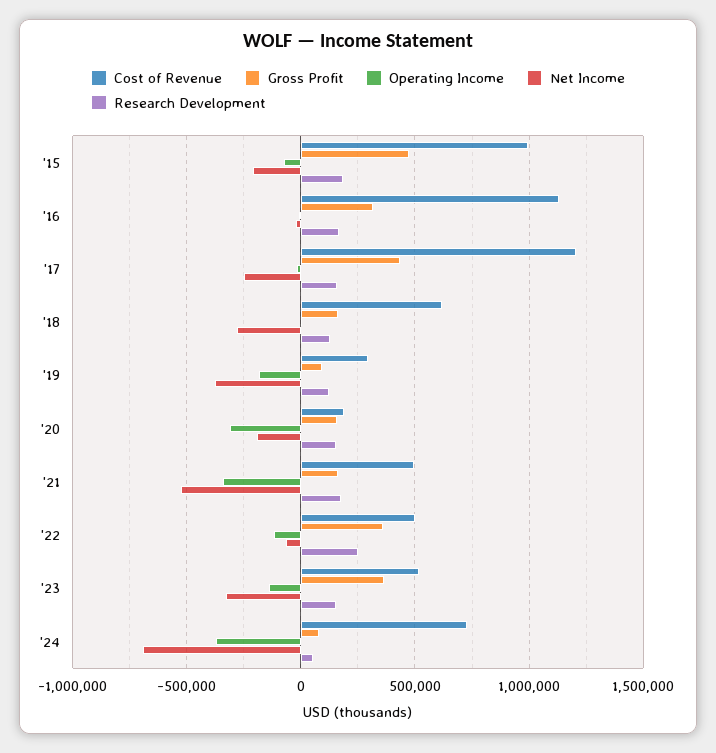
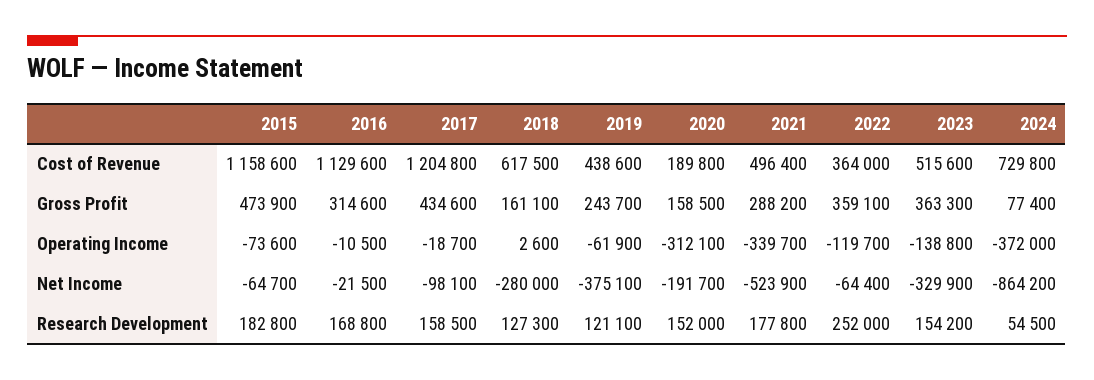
  {
    "Cost of Revenue": {
-     "'15": 1000000,
+     "'15": 1158600,
      "'16": 1129600,
      "'17": 1204800,
      "'18": 617500,
-     "'19": 300000,
+     "'19": 438600,
      "'20": 189800,
      "'21": 496400,
-     "'22": 500000,
+     "'22": 364000,
      "'23": 515600,
      "'24": 729800
    },
    "Gross Profit": {
      "'15": 473900,
      "'16": 314600,
      "'17": 434600,
      "'18": 161100,
-     "'19": 100000,
+     "'19": 243700,
      "'20": 158500,
-     "'21": 150000,
+     "'21": 288200,
      "'22": 359100,
      "'23": 363300,
      "'24": 77400
    },
    "Operating Income": {
      "'15": -73600,
      "'16": -10500,
      "'17": -18700,
      "'18": 2600,
-     "'19": -200000,
+     "'19": -61900,
      "'20": -312100,
      "'21": -339700,
      "'22": -119700,
      "'23": -138800,
      "'24": -372000
    },
    "Net Income": {
-     "'15": -200000,
+     "'15": -64700,
      "'16": -21500,
-     "'17": -250000,
+     "'17": -98100,
      "'18": -280000,
      "'19": -375100,
      "'20": -191700,
      "'21": -523900,
      "'22": -64400,
      "'23": -329900,
-     "'24": -700000
+     "'24": -864200
    },
    "Research Development": {
      "'15": 182800,
      "'16": 168800,
      "'17": 158500,
      "'18": 127300,
      "'19": 121100,
      "'20": 152000,
      "'21": 177800,
      "'22": 252000,
      "'23": 154200,
      "'24": 54500
    }
  }

